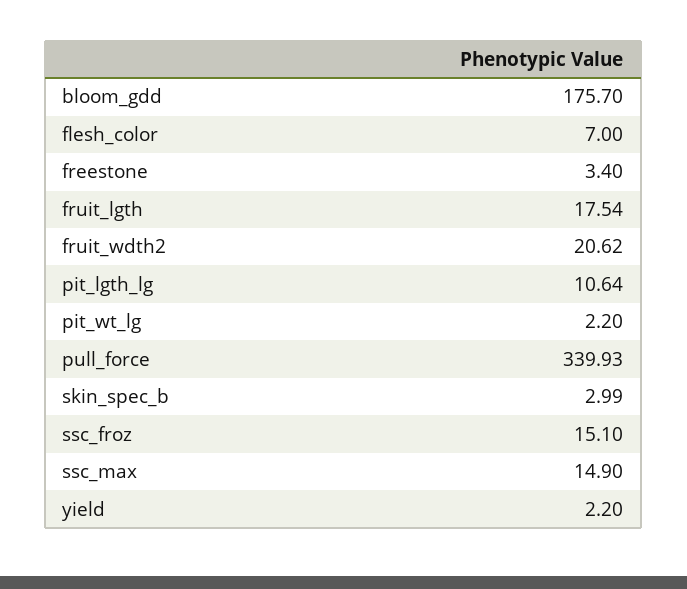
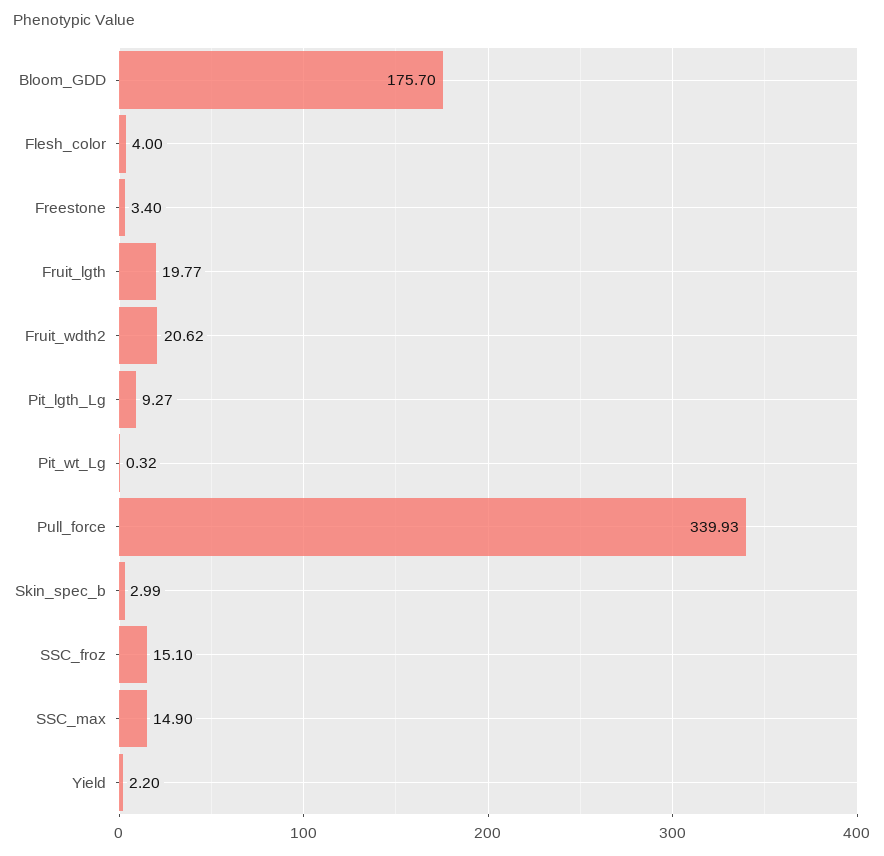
  {
    "bloom_gdd": 175.7,
-   "flesh_color": 7,
+   "flesh_color": 4,
    "freestone": 3.4,
-   "fruit_lgth": 17.54,
+   "fruit_lgth": 19.77,
    "fruit_wdth2": 20.62,
-   "pit_lgth_lg": 10.64,
+   "pit_lgth_lg": 9.27,
-   "pit_wt_lg": 2.2,
+   "pit_wt_lg": 0.32,
    "pull_force": 339.93,
    "skin_spec_b": 2.99,
    "ssc_froz": 15.1,
    "ssc_max": 14.9,
    "yield": 2.2
  }

